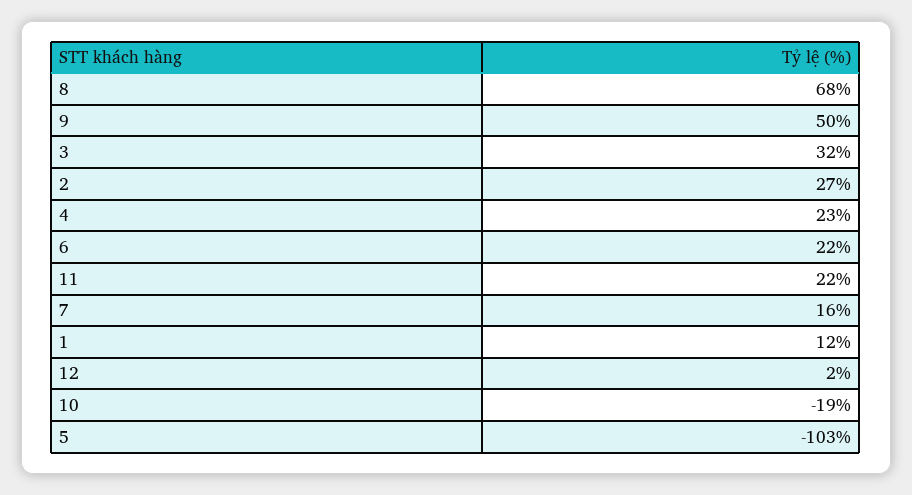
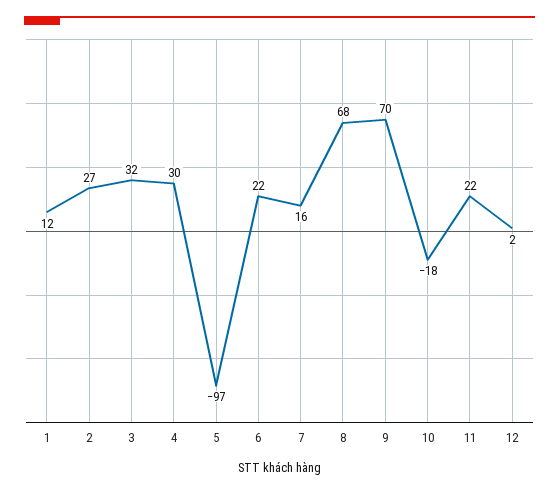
  {
    "8": 68,
-   "9": 50,
+   "9": 70,
    "3": 32,
    "2": 27,
-   "4": 23,
+   "4": 30,
    "6": 22,
    "11": 22,
    "7": 16,
    "1": 12,
    "12": 2,
-   "10": -19,
+   "10": -18,
-   "5": -103
+   "5": -97
  }

